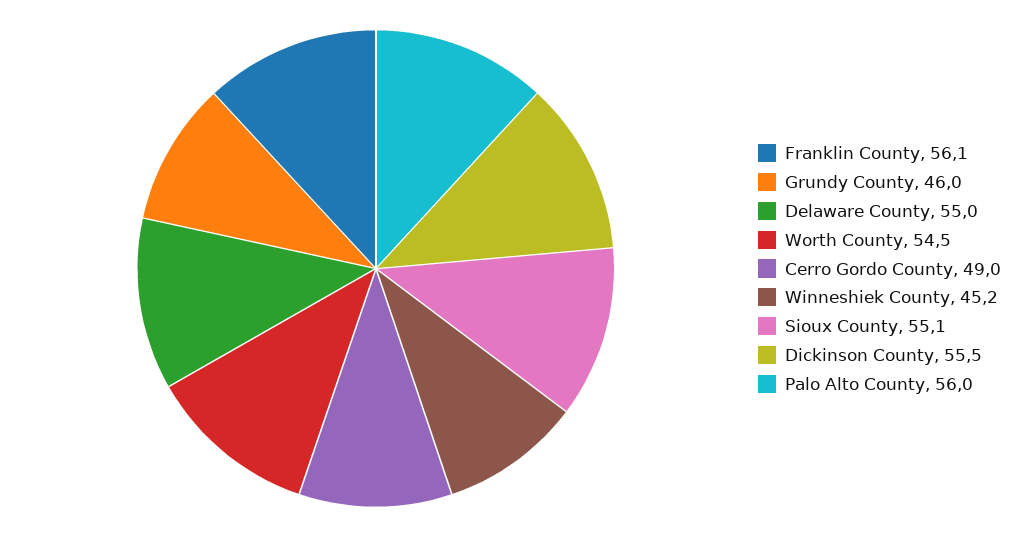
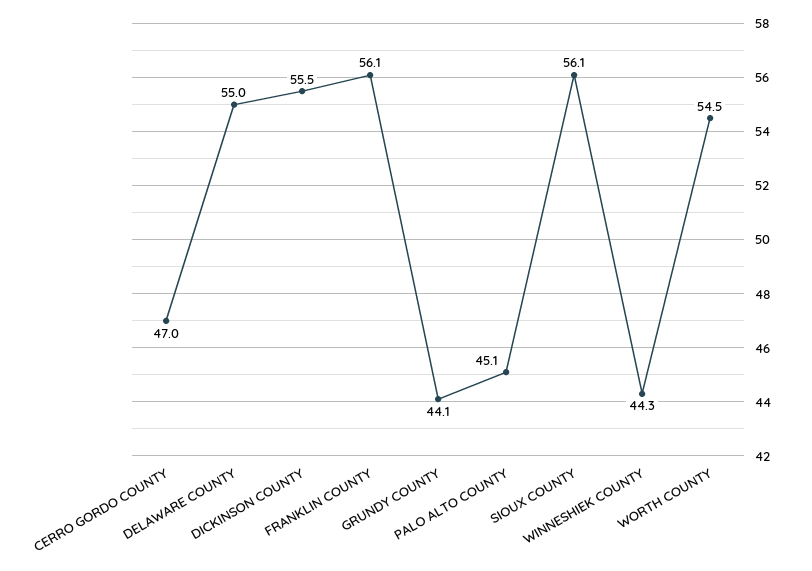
  {
    "Franklin County": 56.1,
-   "Grundy County": 46,
+   "Grundy County": 44.1,
    "Delaware County": 55,
    "Worth County": 54.5,
-   "Cerro Gordo County": 49,
+   "Cerro Gordo County": 47,
-   "Winneshiek County": 45.2,
+   "Winneshiek County": 44.3,
-   "Sioux County": 55.1,
+   "Sioux County": 56.1,
    "Dickinson County": 55.5,
-   "Palo Alto County": 56
+   "Palo Alto County": 45.1
  }

